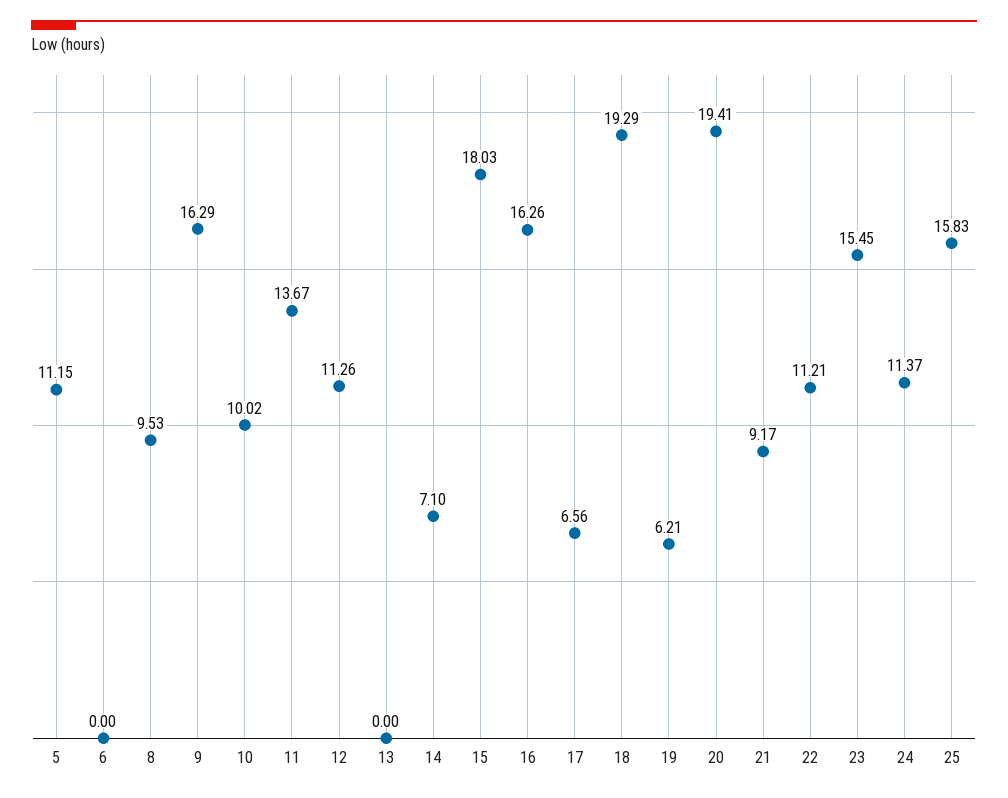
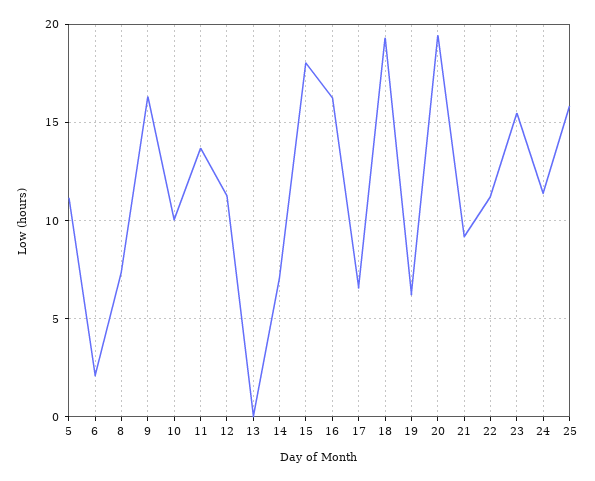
  {
    "5": 11.15,
-   "6": 0,
+   "6": 2,
-   "8": 9.53,
+   "8": 7.5,
    "9": 16.29,
    "10": 10.02,
    "11": 13.67,
    "12": 11.26,
    "13": 0,
    "14": 7.1,
    "15": 18.03,
    "16": 16.26,
    "17": 6.56,
    "18": 19.29,
    "19": 6.21,
    "20": 19.41,
    "21": 9.17,
    "22": 11.21,
    "23": 15.45,
    "24": 11.37,
    "25": 15.83
  }

